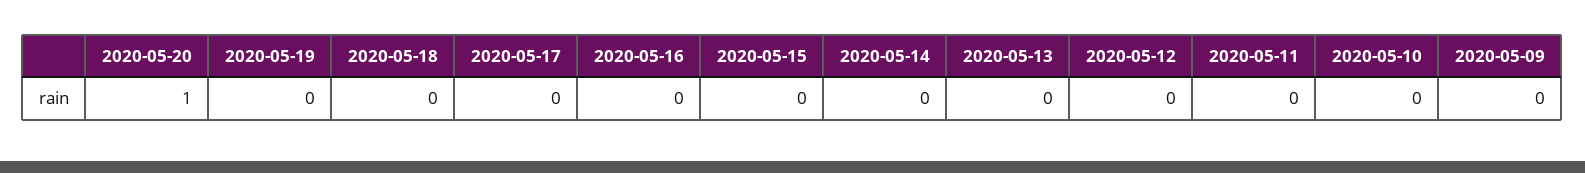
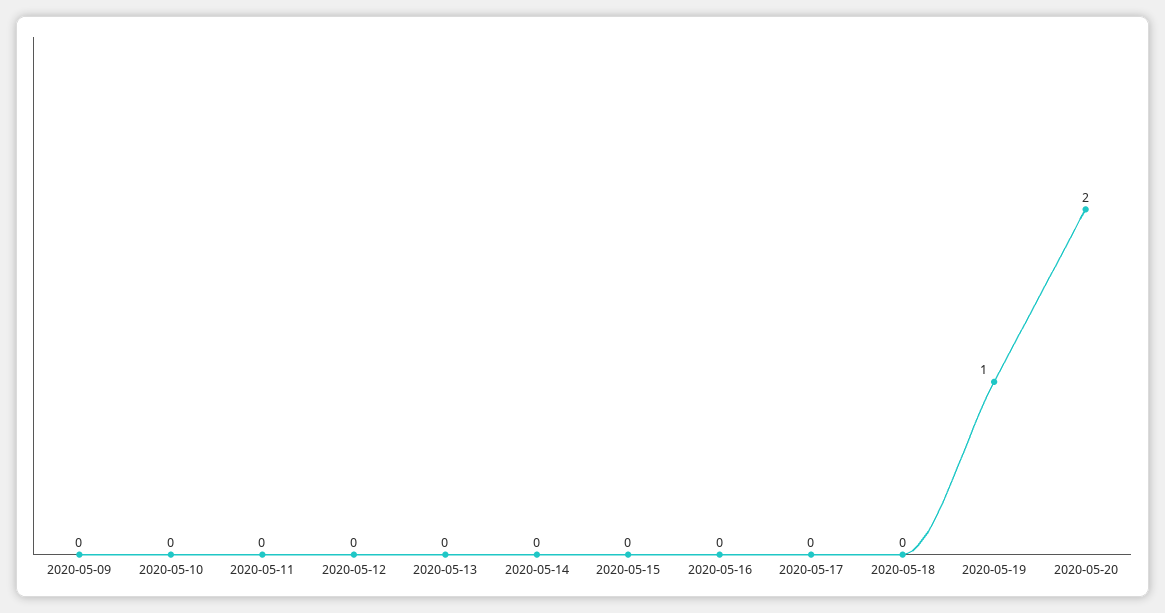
  {
-   "2020-05-20": 1,
+   "2020-05-20": 2,
-   "2020-05-19": 0,
+   "2020-05-19": 1,
    "2020-05-18": 0,
    "2020-05-17": 0,
    "2020-05-16": 0,
    "2020-05-15": 0,
    "2020-05-14": 0,
    "2020-05-13": 0,
    "2020-05-12": 0,
    "2020-05-11": 0,
    "2020-05-10": 0,
    "2020-05-09": 0
  }

